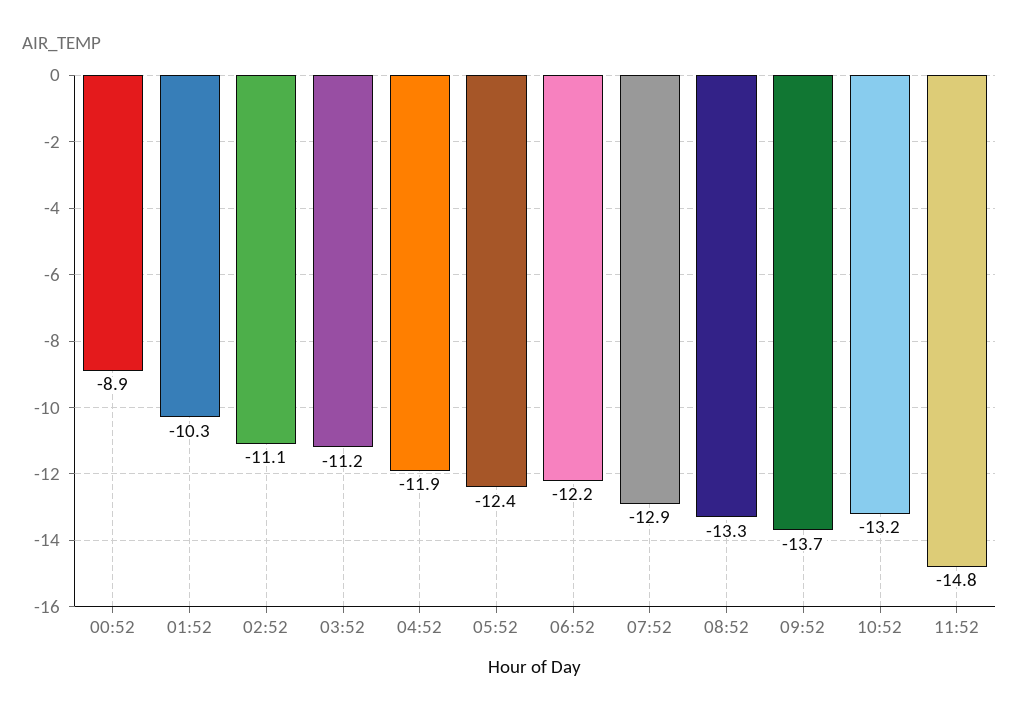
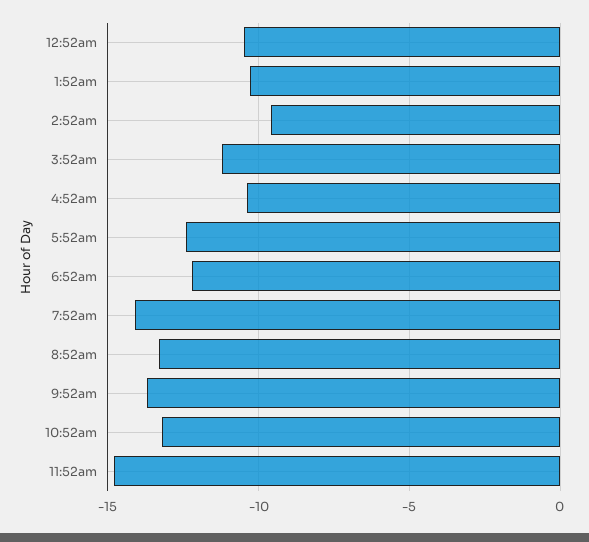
  {
-   "00:52": -8.9,
+   "00:52": -10.5,
    "01:52": -10.3,
-   "02:52": -11.1,
+   "02:52": -9.5,
    "03:52": -11.2,
-   "04:52": -11.9,
+   "04:52": -10.5,
    "05:52": -12.4,
    "06:52": -12.2,
-   "07:52": -12.9,
+   "07:52": -14,
    "08:52": -13.3,
    "09:52": -13.7,
    "10:52": -13.2,
    "11:52": -14.8
  }

